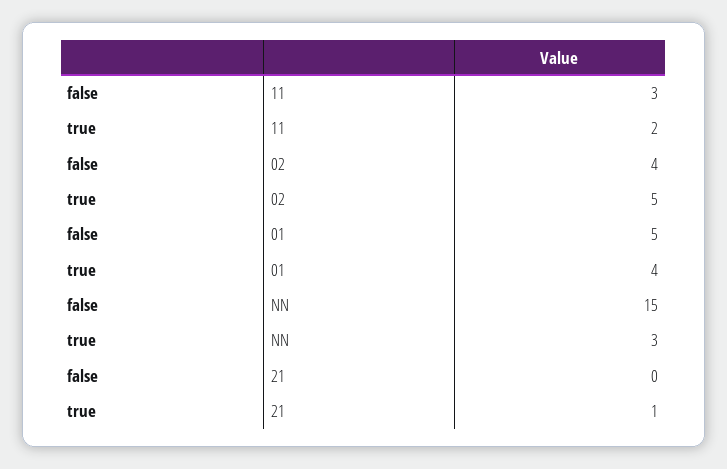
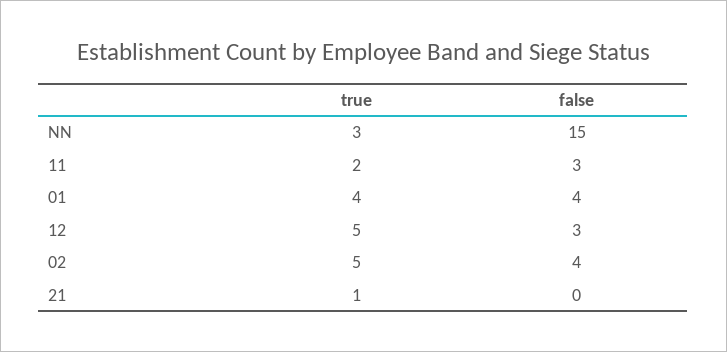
  {
    "false": {
      "11": 3,
      "02": 4,
-     "01": 5,
+     "01": 4,
      "NN": 15,
-     "21": 0
+     "21": 0,
+     "12": 3
    },
    "true": {
      "11": 2,
      "02": 5,
      "01": 4,
      "NN": 3,
-     "21": 1
+     "21": 1,
+     "12": 5
    }
  }

